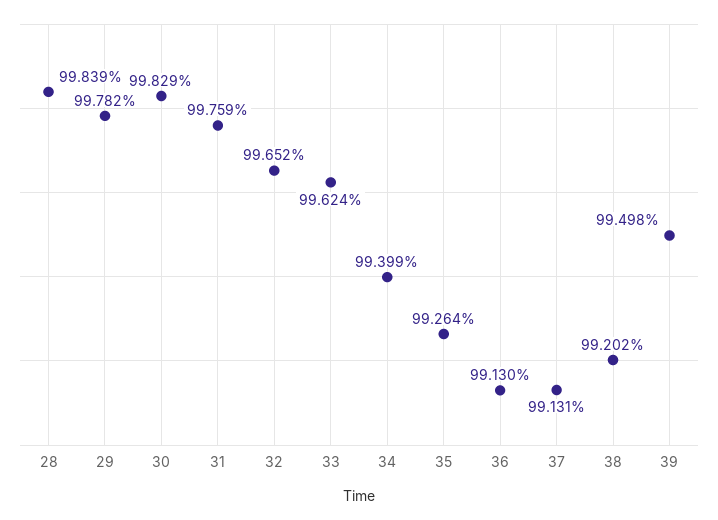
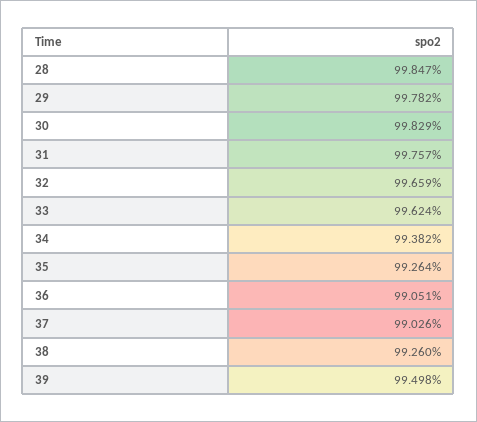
  {
-   "28": 99.839,
+   "28": 99.847,
    "29": 99.782,
    "30": 99.829,
-   "31": 99.759,
+   "31": 99.757,
-   "32": 99.652,
+   "32": 99.659,
    "33": 99.624,
-   "34": 99.399,
+   "34": 99.382,
    "35": 99.264,
-   "36": 99.13,
+   "36": 99.051,
-   "37": 99.131,
+   "37": 99.026,
-   "38": 99.202,
+   "38": 99.26,
    "39": 99.498
  }

